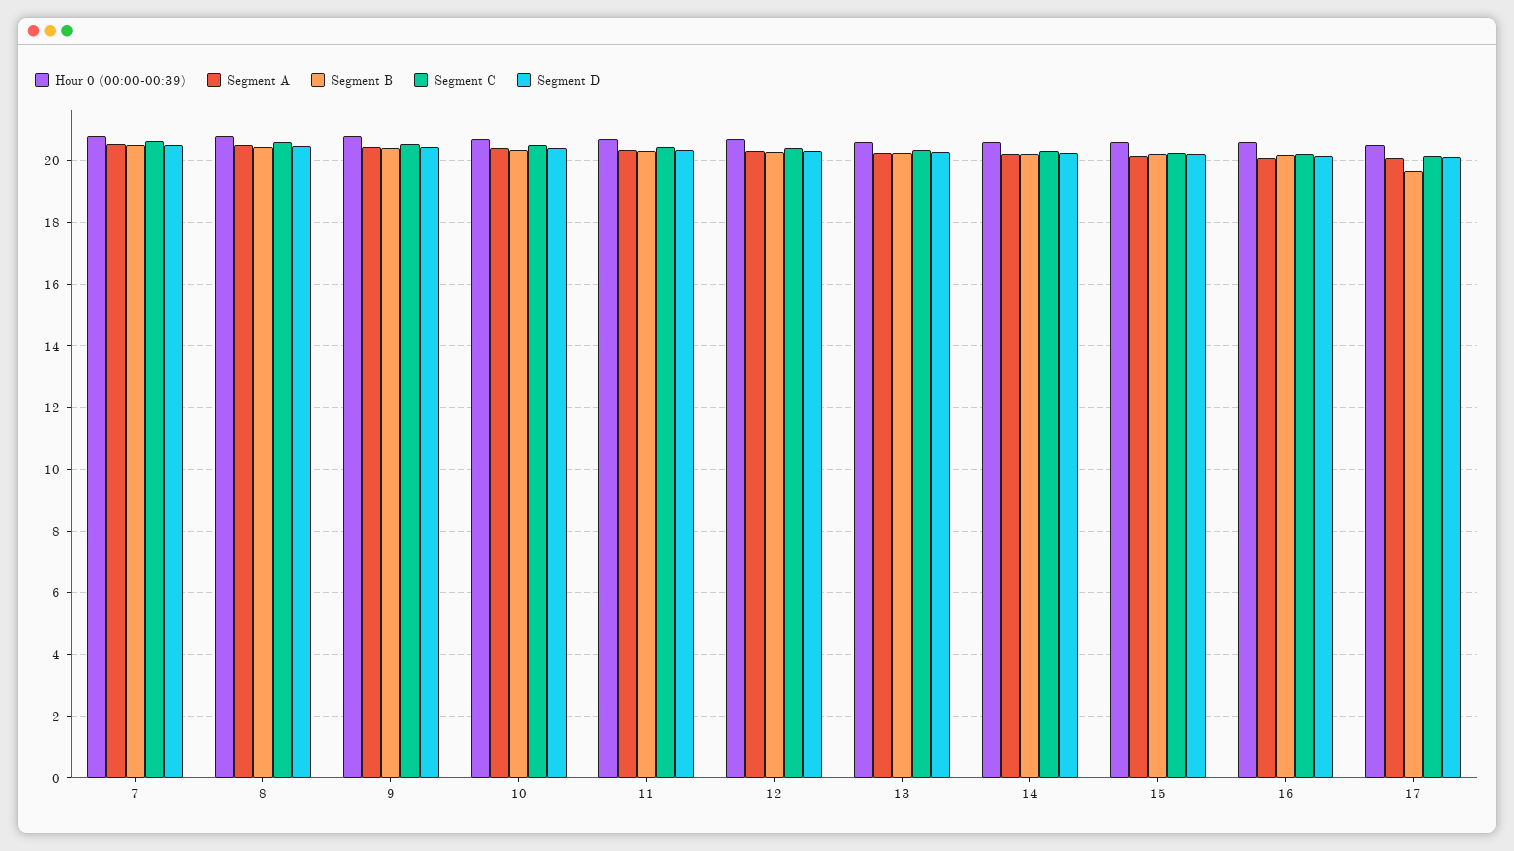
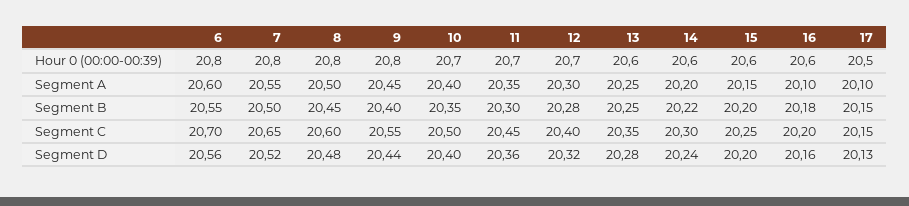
  {
    "Hour 0 (00:00-00:39)": {
      "7": 20.8,
      "8": 20.8,
      "9": 20.8,
      "10": 20.7,
      "11": 20.7,
      "12": 20.7,
      "13": 20.6,
      "14": 20.6,
      "15": 20.6,
      "16": 20.6,
-     "17": 20.5
+     "17": 20.5,
+     "6": 20.8
    },
    "Segment A": {
      "7": 20.55,
      "8": 20.5,
      "9": 20.45,
      "10": 20.4,
      "11": 20.35,
      "12": 20.3,
      "13": 20.25,
      "14": 20.2,
      "15": 20.15,
      "16": 20.1,
-     "17": 20.1
+     "17": 20.1,
+     "6": 20.6
    },
    "Segment B": {
      "7": 20.5,
      "8": 20.45,
      "9": 20.4,
      "10": 20.35,
      "11": 20.3,
      "12": 20.28,
      "13": 20.25,
      "14": 20.22,
      "15": 20.2,
      "16": 20.18,
-     "17": 19.6
+     "17": 20.15,
+     "6": 20.55
    },
    "Segment C": {
      "7": 20.65,
      "8": 20.6,
      "9": 20.55,
      "10": 20.5,
      "11": 20.45,
      "12": 20.4,
      "13": 20.35,
      "14": 20.3,
      "15": 20.25,
      "16": 20.2,
-     "17": 20.15
+     "17": 20.15,
+     "6": 20.7
    },
    "Segment D": {
      "7": 20.52,
      "8": 20.48,
      "9": 20.44,
      "10": 20.4,
      "11": 20.36,
      "12": 20.32,
      "13": 20.28,
      "14": 20.24,
      "15": 20.2,
      "16": 20.16,
-     "17": 20.13
+     "17": 20.13,
+     "6": 20.56
    }
  }

